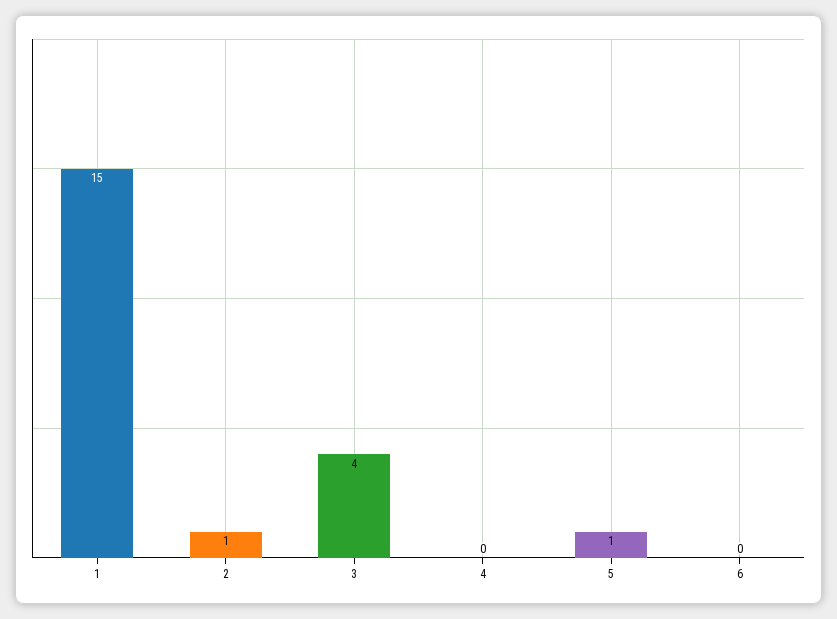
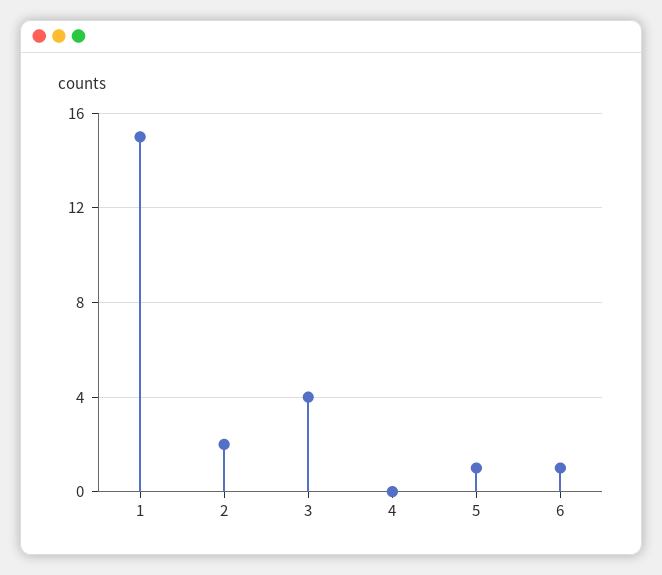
  {
    "1": 15,
-   "2": 1,
+   "2": 2,
    "3": 4,
    "4": 0,
    "5": 1,
-   "6": 0
+   "6": 1
  }

